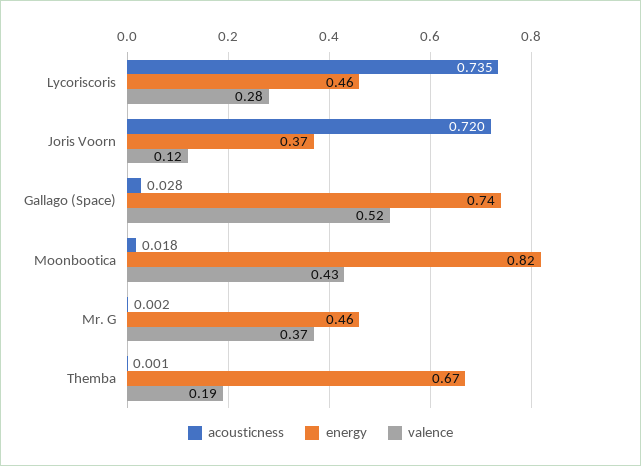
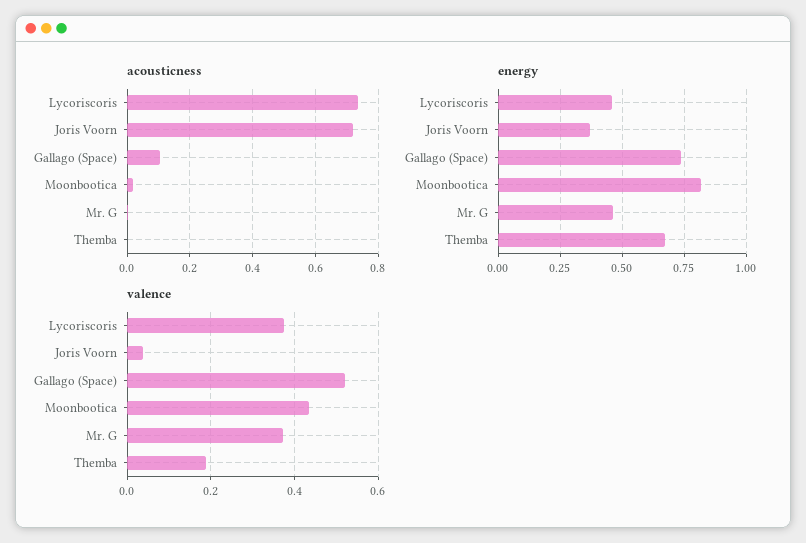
  {
    "acousticness": {
      "Lycoriscoris": 0.735,
      "Joris Voorn": 0.72,
-     "Gallago (Space)": 0.028,
+     "Gallago (Space)": 0.1,
      "Moonbootica": 0.018,
      "Mr. G": 0.002,
      "Themba": 0.001
    },
    "energy": {
      "Lycoriscoris": 0.46,
      "Joris Voorn": 0.37,
      "Gallago (Space)": 0.74,
      "Moonbootica": 0.82,
      "Mr. G": 0.46,
      "Themba": 0.67
    },
    "valence": {
-     "Lycoriscoris": 0.28,
+     "Lycoriscoris": 0.38,
-     "Joris Voorn": 0.12,
+     "Joris Voorn": 0.04,
      "Gallago (Space)": 0.52,
      "Moonbootica": 0.43,
      "Mr. G": 0.37,
      "Themba": 0.19
    }
  }

